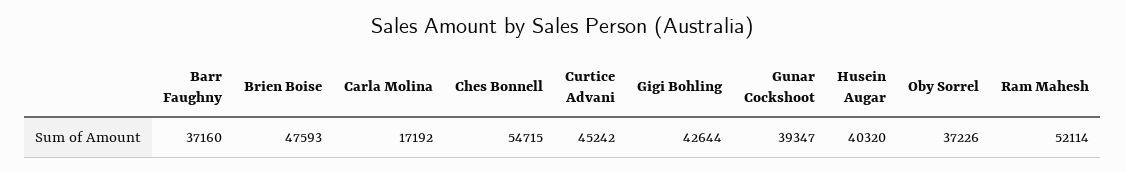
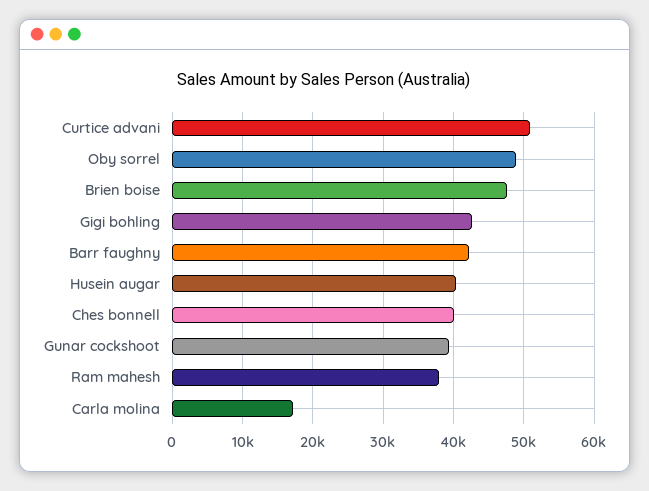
  {
-   "Barr Faughny": 37160,
+   "Barr Faughny": 42000,
    "Brien Boise": 47593,
    "Carla Molina": 17192,
-   "Ches Bonnell": 54715,
+   "Ches Bonnell": 40000,
-   "Curtice Advani": 45242,
+   "Curtice Advani": 51000,
    "Gigi Bohling": 42644,
    "Gunar Cockshoot": 39347,
    "Husein Augar": 40320,
-   "Oby Sorrel": 37226,
+   "Oby Sorrel": 49000,
-   "Ram Mahesh": 52114
+   "Ram Mahesh": 38000
  }

